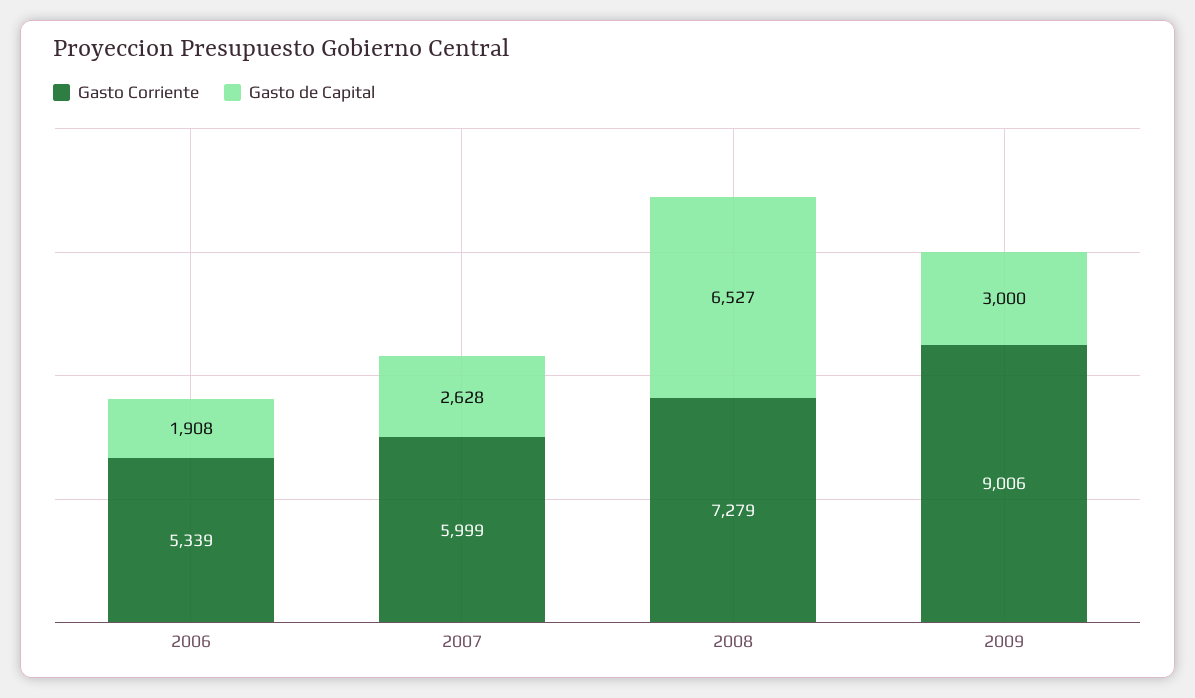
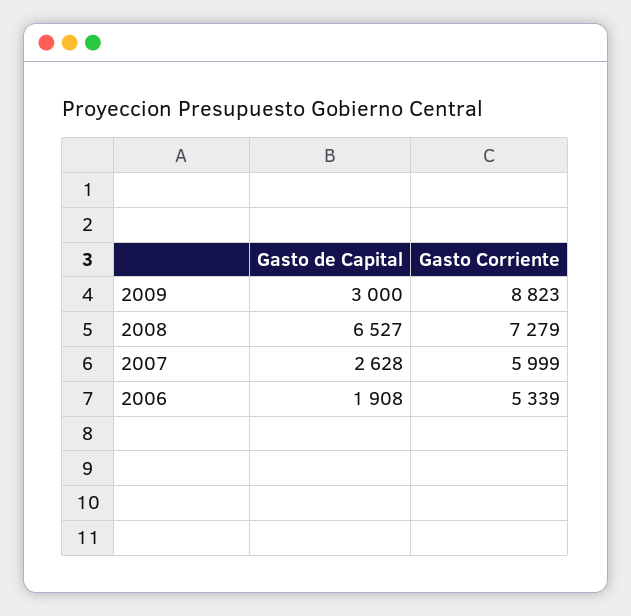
  {
    "Gasto Corriente": {
      "2006": 5339,
      "2007": 5999,
      "2008": 7279,
-     "2009": 9006
+     "2009": 8823
    },
    "Gasto de Capital": {
      "2006": 1908,
      "2007": 2628,
      "2008": 6527,
      "2009": 3000
    }
  }

